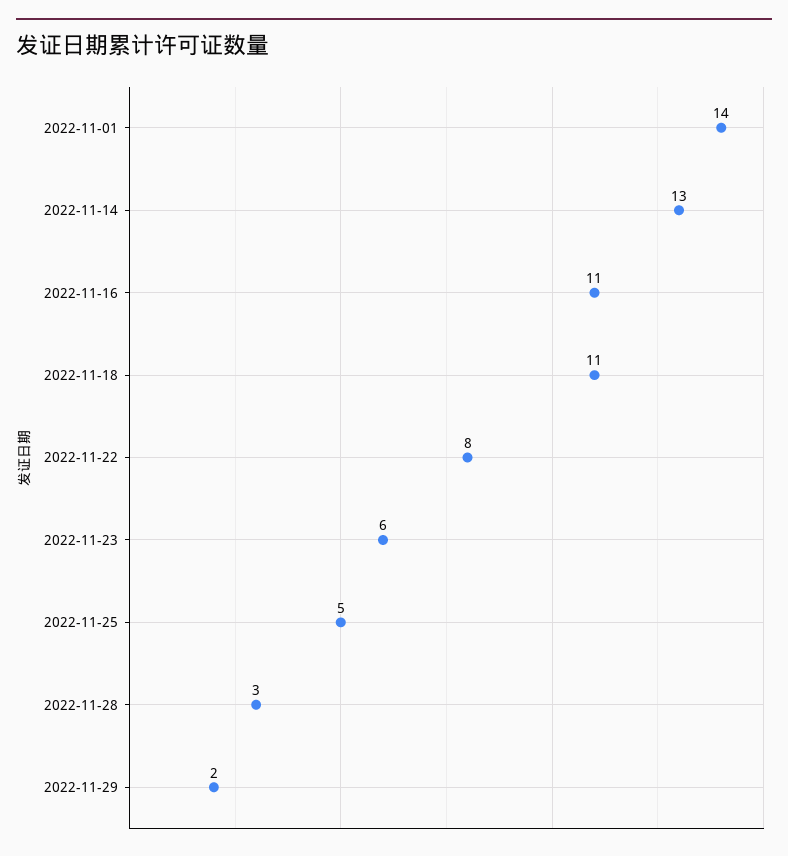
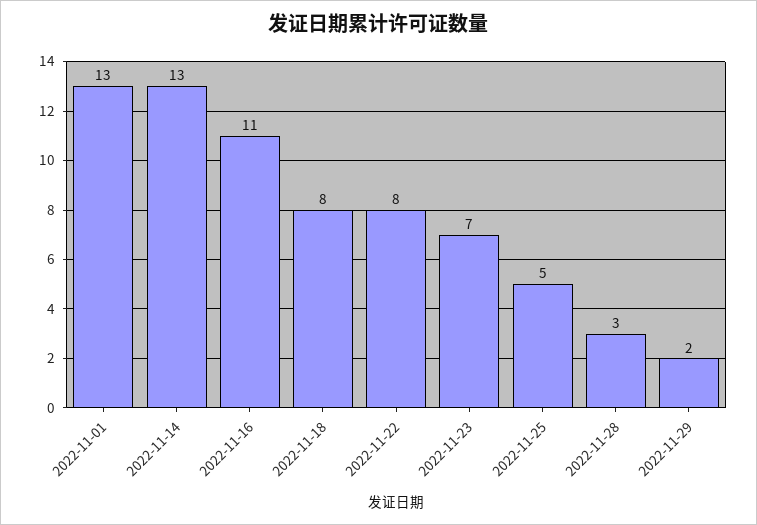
  {
-   "2022-11-01": 14,
+   "2022-11-01": 13,
    "2022-11-14": 13,
    "2022-11-16": 11,
-   "2022-11-18": 11,
+   "2022-11-18": 8,
    "2022-11-22": 8,
-   "2022-11-23": 6,
+   "2022-11-23": 7,
    "2022-11-25": 5,
    "2022-11-28": 3,
    "2022-11-29": 2
  }

